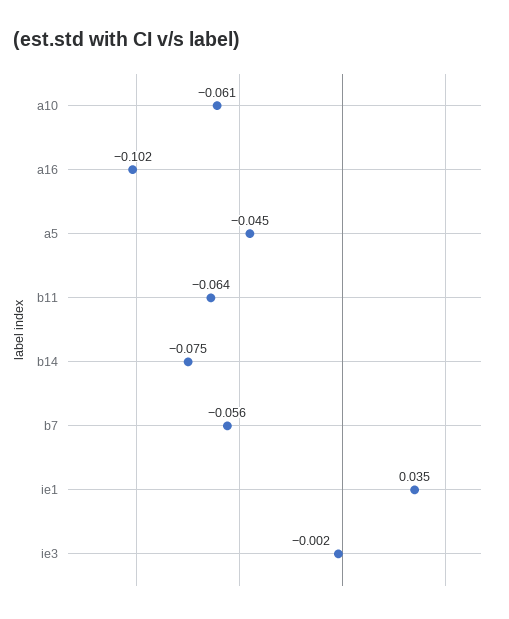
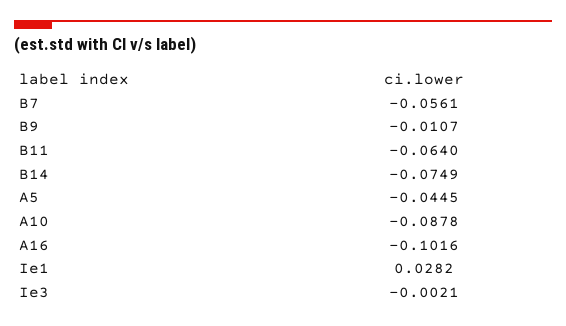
  {
-   "a10": -0.061,
+   "a10": -0.0878,
    "a16": -0.1016,
    "a5": -0.0445,
    "b11": -0.064,
    "b14": -0.0749,
    "b7": -0.0561,
-   "ie1": 0.035,
+   "ie1": 0.0282,
-   "ie3": -0.0021
+   "ie3": -0.0021,
+   "B9": -0.0107
  }

